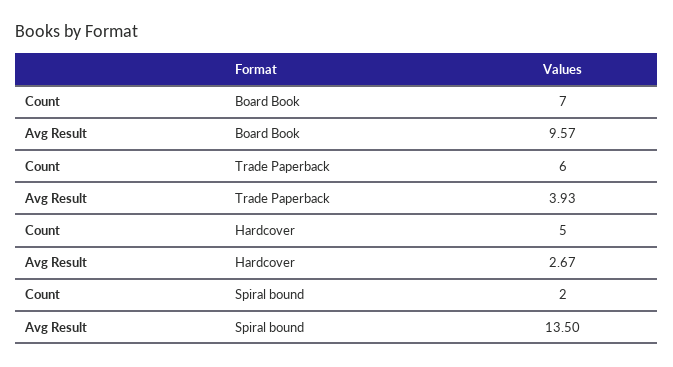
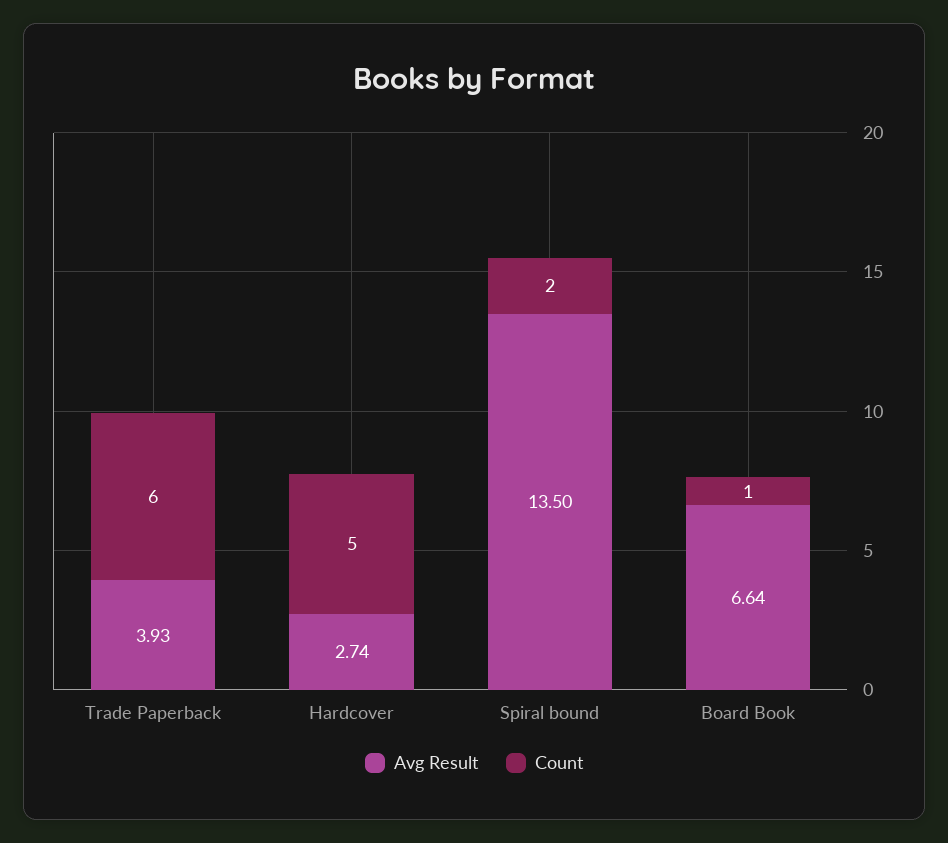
  {
    "Count": {
-     "Board Book": 7,
+     "Board Book": 1,
      "Trade Paperback": 6,
      "Hardcover": 5,
      "Spiral bound": 2
    },
    "Avg Result": {
-     "Board Book": 9.57,
+     "Board Book": 6.64,
      "Trade Paperback": 3.93,
-     "Hardcover": 2.67,
+     "Hardcover": 2.74,
      "Spiral bound": 13.5
    }
  }

